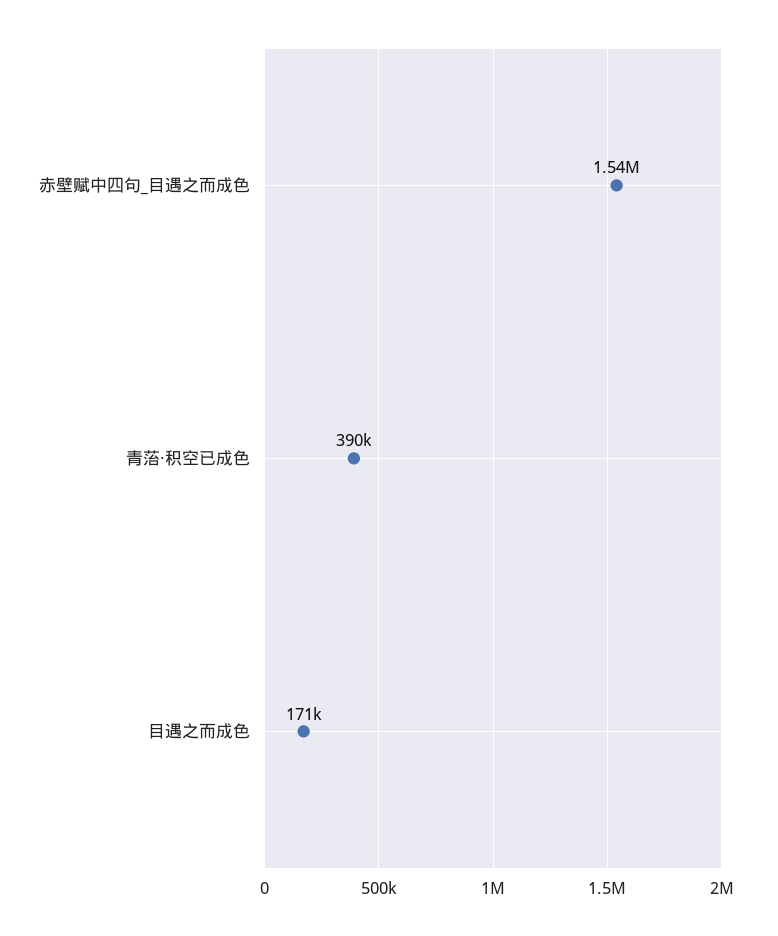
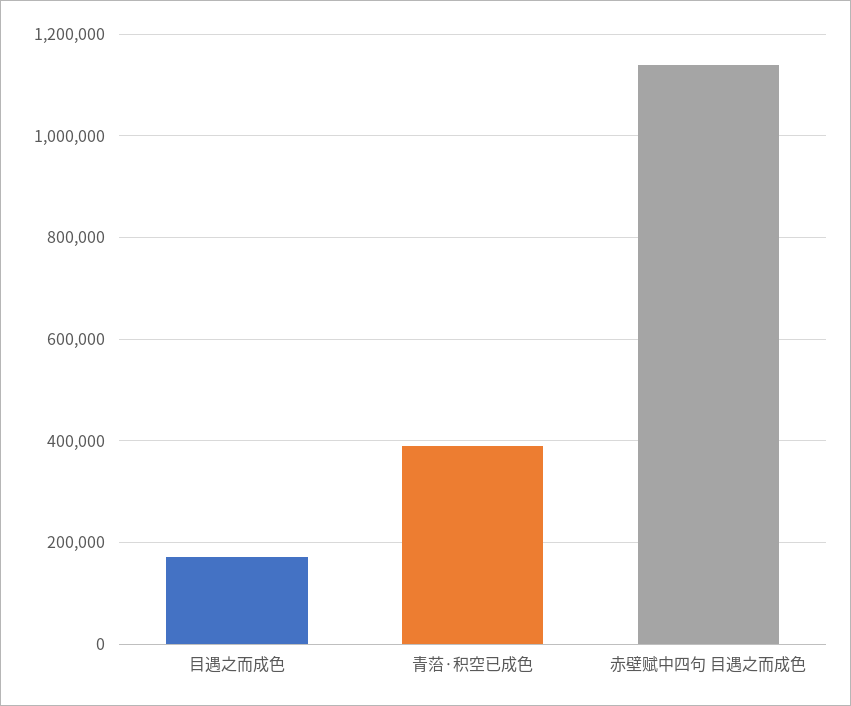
  {
-   "赤壁赋中四句_目遇之而成色": 1540000,
+   "赤壁赋中四句_目遇之而成色": 1140000,
    "青菭·积空已成色": 390000,
    "目遇之而成色": 171000
  }

